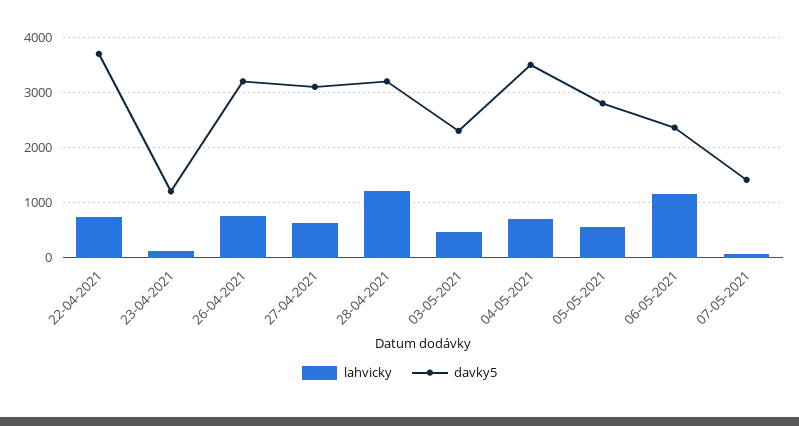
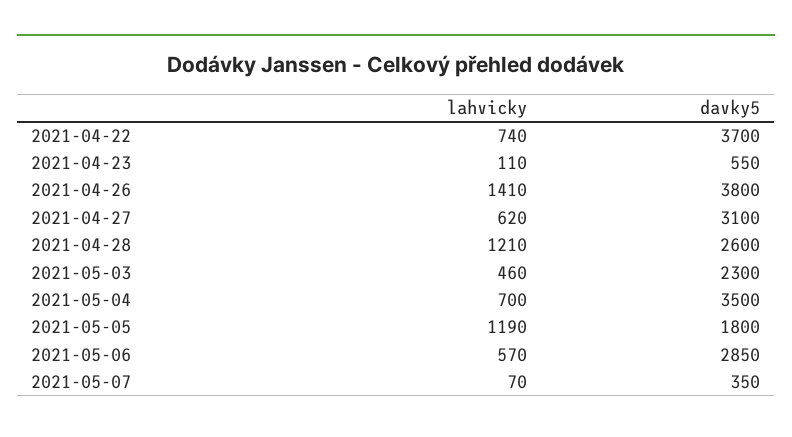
  {
    "lahvicky": {
      "22-04-2021": 740,
      "23-04-2021": 110,
-     "26-04-2021": 800,
+     "26-04-2021": 1410,
      "27-04-2021": 620,
      "28-04-2021": 1210,
      "03-05-2021": 460,
      "04-05-2021": 700,
-     "05-05-2021": 600,
+     "05-05-2021": 1190,
-     "06-05-2021": 1200,
+     "06-05-2021": 570,
      "07-05-2021": 70
    },
    "davky5": {
      "22-04-2021": 3700,
-     "23-04-2021": 1200,
+     "23-04-2021": 550,
-     "26-04-2021": 3200,
+     "26-04-2021": 3800,
      "27-04-2021": 3100,
-     "28-04-2021": 3200,
+     "28-04-2021": 2600,
      "03-05-2021": 2300,
      "04-05-2021": 3500,
-     "05-05-2021": 2800,
+     "05-05-2021": 1800,
-     "06-05-2021": 2400,
+     "06-05-2021": 2850,
-     "07-05-2021": 1400
+     "07-05-2021": 350
    }
  }

